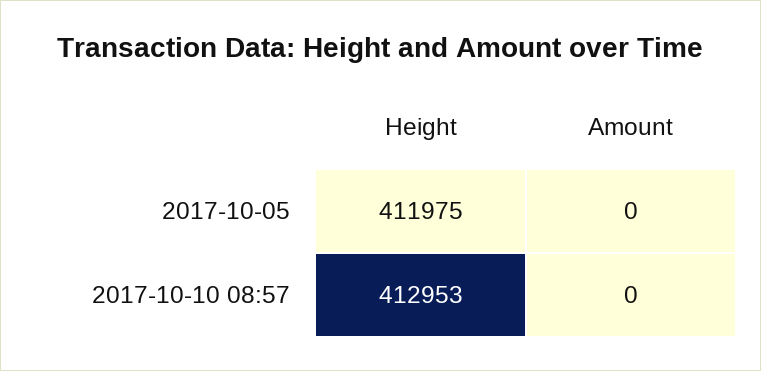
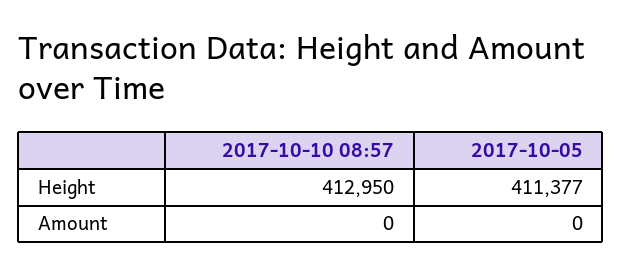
  {
    "Height": {
-     "2017-10-05": 411975,
+     "2017-10-05": 411377,
-     "2017-10-10 08:57": 412953
+     "2017-10-10 08:57": 412950
    },
    "Amount": {
      "2017-10-05": 0,
      "2017-10-10 08:57": 0
    }
  }

